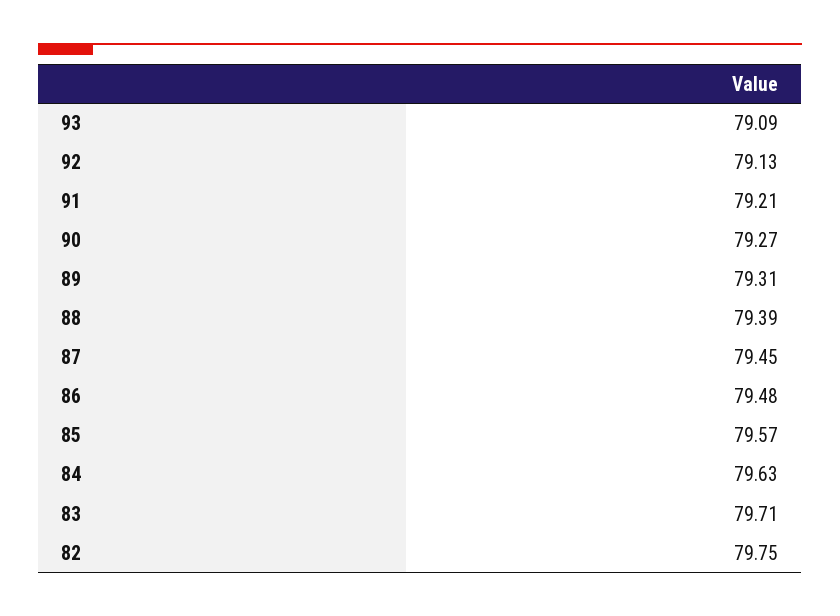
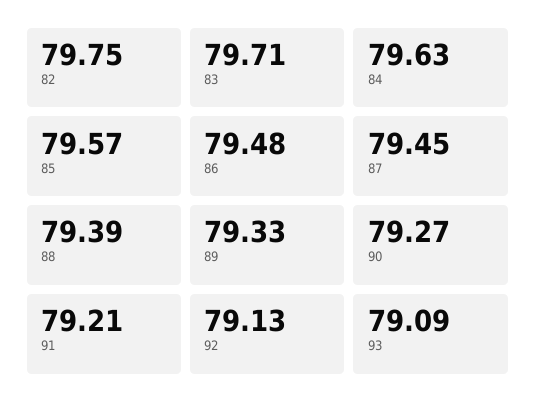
  {
    "93": 79.09,
    "92": 79.13,
    "91": 79.21,
    "90": 79.27,
-   "89": 79.31,
+   "89": 79.33,
    "88": 79.39,
    "87": 79.45,
    "86": 79.48,
    "85": 79.57,
    "84": 79.63,
    "83": 79.71,
    "82": 79.75
  }

